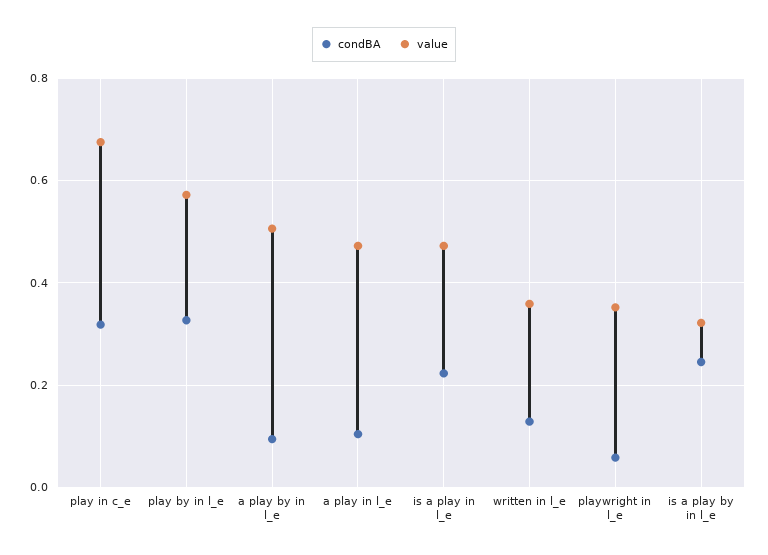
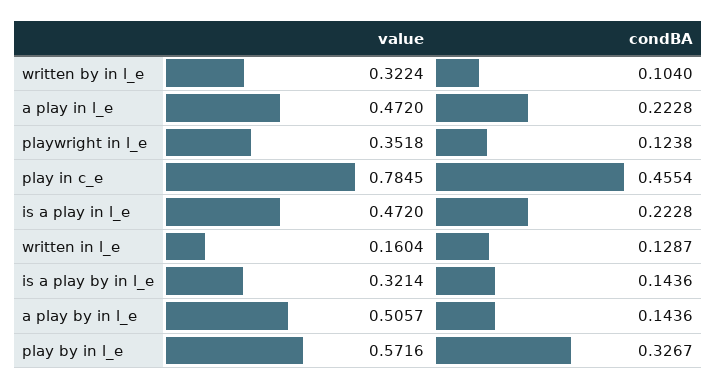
  {
    "condBA": {
-     "play in c_e": 0.32,
+     "play in c_e": 0.4554,
      "play by in l_e": 0.3267,
-     "a play by in l_e": 0.1,
+     "a play by in l_e": 0.1436,
-     "a play in l_e": 0.1,
+     "a play in l_e": 0.2228,
      "is a play in l_e": 0.2228,
      "written in l_e": 0.1287,
-     "playwright in l_e": 0.06,
+     "playwright in l_e": 0.1238,
-     "is a play by in l_e": 0.24
+     "is a play by in l_e": 0.1436,
+     "written by in l_e": 0.104
    },
    "value": {
-     "play in c_e": 0.68,
+     "play in c_e": 0.7845,
      "play by in l_e": 0.5716,
      "a play by in l_e": 0.5057,
      "a play in l_e": 0.472,
      "is a play in l_e": 0.472,
-     "written in l_e": 0.36,
+     "written in l_e": 0.1604,
      "playwright in l_e": 0.3518,
-     "is a play by in l_e": 0.3214
+     "is a play by in l_e": 0.3214,
+     "written by in l_e": 0.3224
    }
  }

